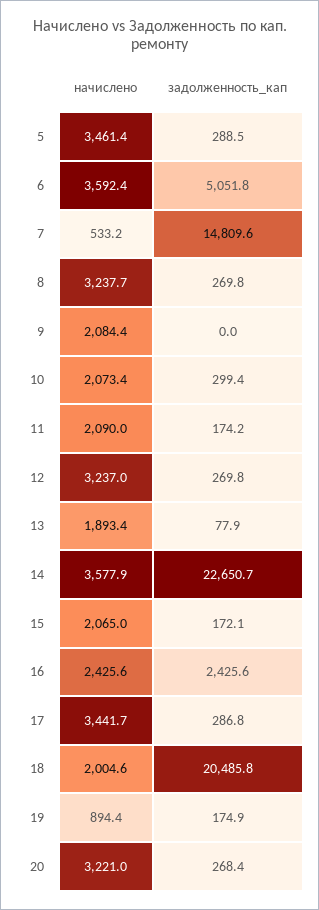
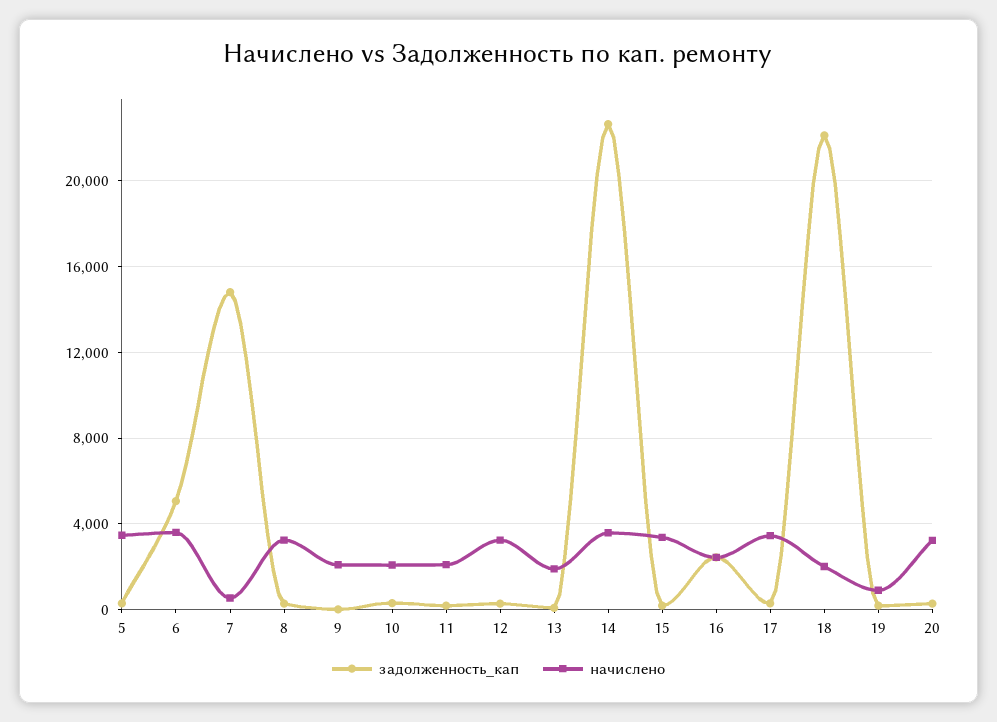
  {
    "начислено": {
      "5": 3461.4,
      "6": 3592.4,
      "7": 533.2,
      "8": 3237.7,
      "9": 2084.4,
      "10": 2073.4,
      "11": 2090,
      "12": 3237,
      "13": 1893.4,
      "14": 3577.9,
-     "15": 2065,
+     "15": 3500,
      "16": 2425.6,
      "17": 3441.7,
      "18": 2004.6,
      "19": 894.4,
      "20": 3221
    },
    "задолженность_кап": {
      "5": 288.5,
      "6": 5051.8,
      "7": 14809.6,
      "8": 269.8,
      "9": 0,
      "10": 299.4,
      "11": 174.2,
      "12": 269.8,
      "13": 77.9,
      "14": 22650.7,
      "15": 172.1,
      "16": 2425.6,
      "17": 286.8,
-     "18": 20485.8,
+     "18": 22000,
      "19": 174.9,
      "20": 268.4
    }
  }

